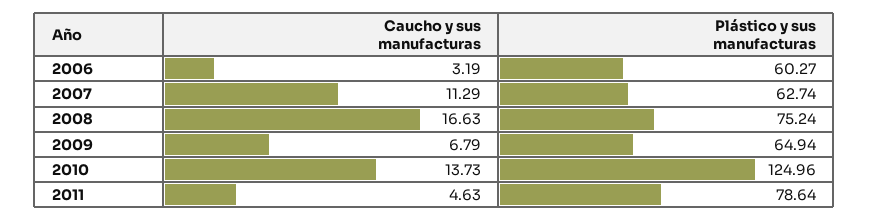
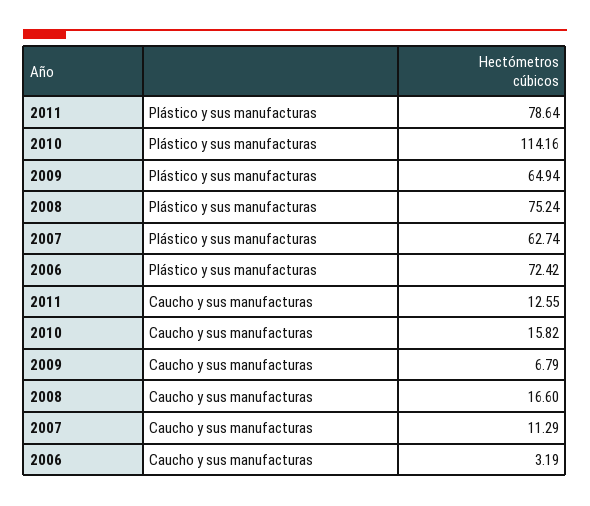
  {
    "Caucho y sus manufacturas": {
      "2006": 3.19,
      "2007": 11.29,
-     "2008": 16.63,
+     "2008": 16.6,
      "2009": 6.79,
-     "2010": 13.73,
+     "2010": 15.82,
-     "2011": 4.63
+     "2011": 12.55
    },
    "Plástico y sus manufacturas": {
-     "2006": 60.27,
+     "2006": 72.42,
      "2007": 62.74,
      "2008": 75.24,
      "2009": 64.94,
-     "2010": 124.96,
+     "2010": 114.16,
      "2011": 78.64
    }
  }

